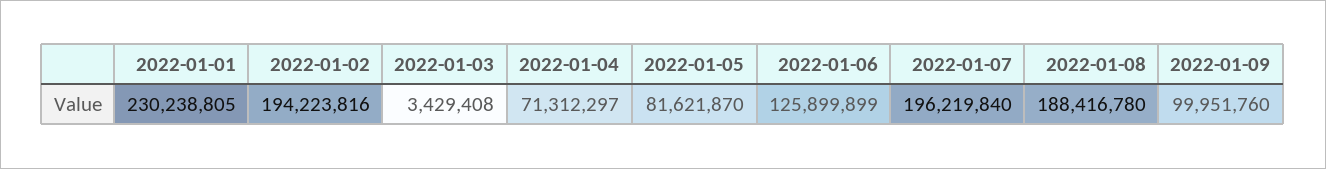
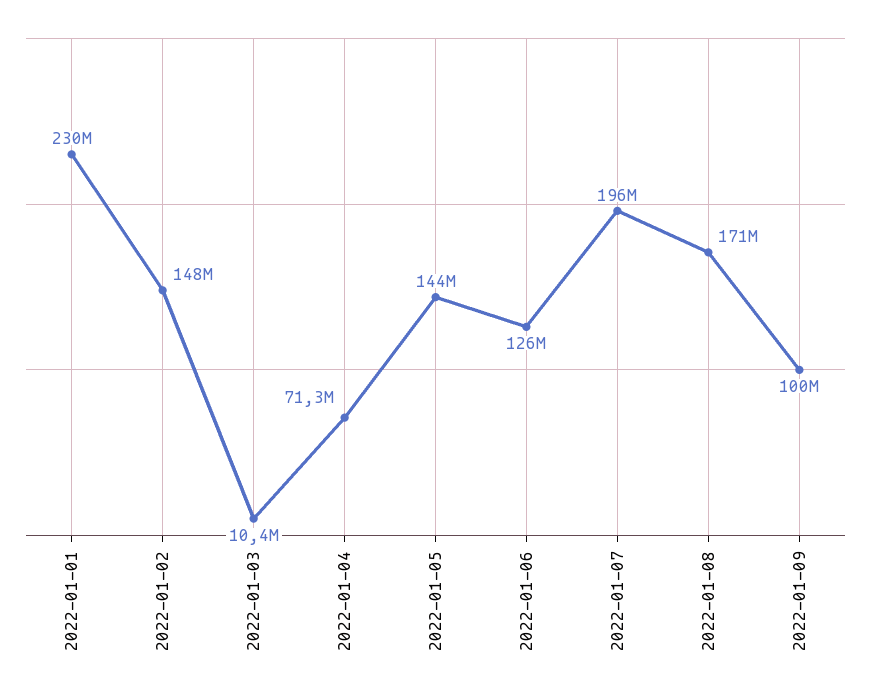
  {
    "2022-01-01": 230238805,
-   "2022-01-02": 194223816,
+   "2022-01-02": 148000000,
-   "2022-01-03": 3429408,
+   "2022-01-03": 10400000,
    "2022-01-04": 71312297,
-   "2022-01-05": 81621870,
+   "2022-01-05": 144000000,
    "2022-01-06": 125899899,
    "2022-01-07": 196219840,
-   "2022-01-08": 188416780,
+   "2022-01-08": 171000000,
    "2022-01-09": 99951760
  }

